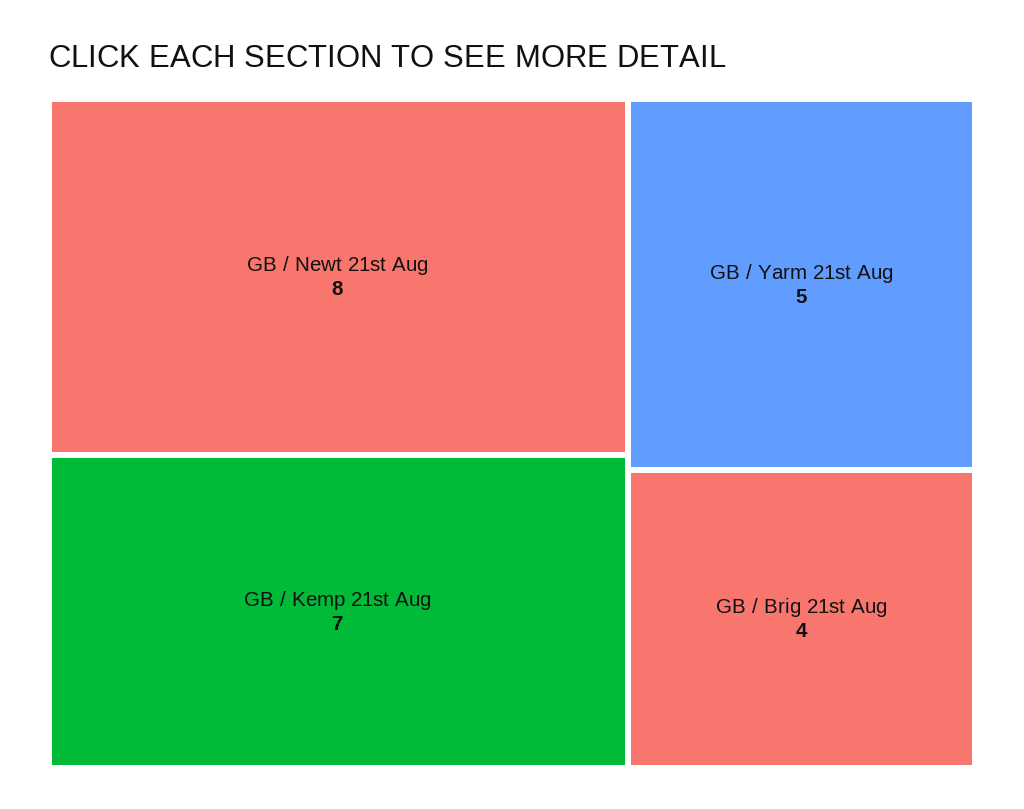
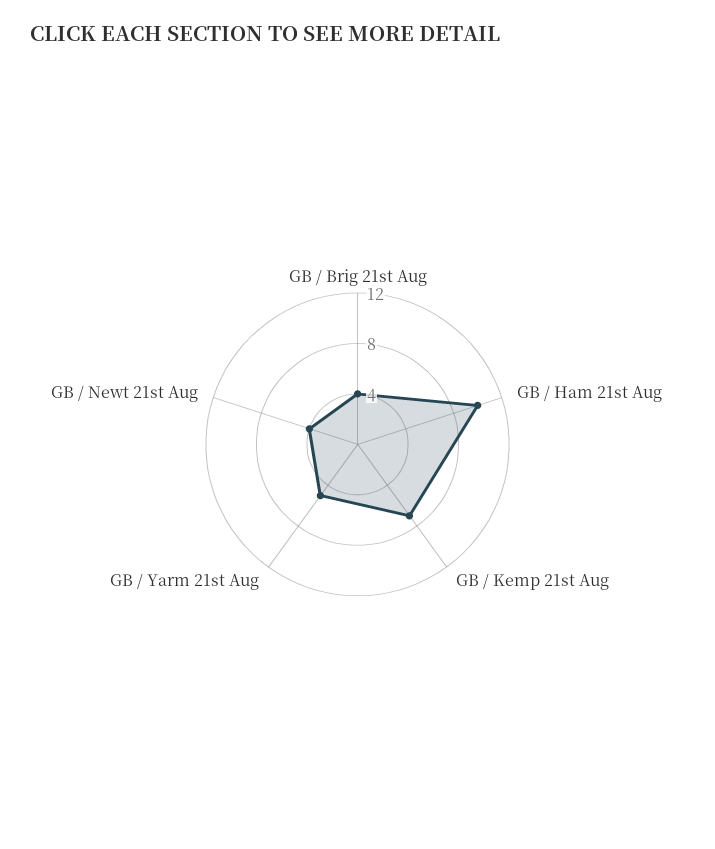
  {
-   "GB / Newt 21st Aug": 8,
+   "GB / Newt 21st Aug": 4,
    "GB / Kemp 21st Aug": 7,
    "GB / Yarm 21st Aug": 5,
-   "GB / Brig 21st Aug": 4
+   "GB / Brig 21st Aug": 4,
+   "GB / Ham 21st Aug": 10
  }

